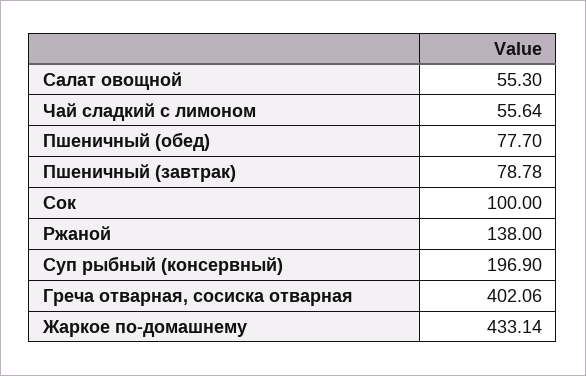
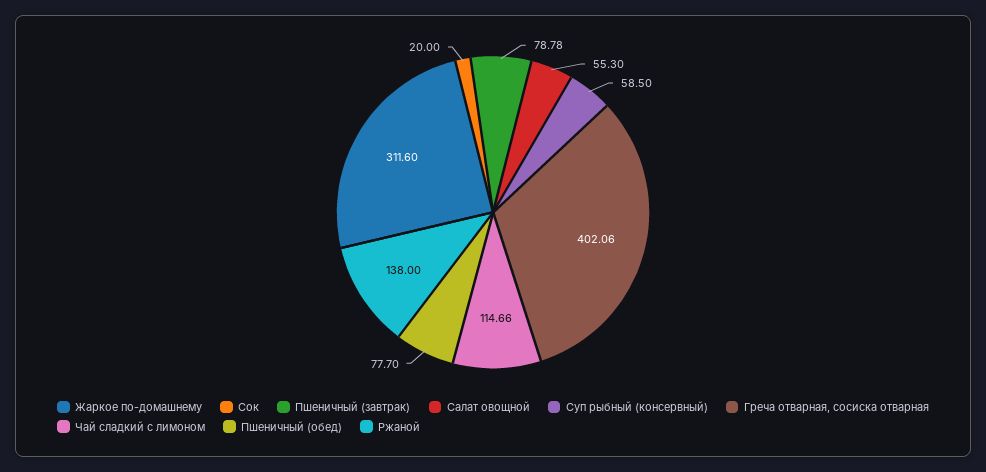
  {
    "Салат овощной": 55.3,
-   "Чай сладкий с лимоном": 55.64,
+   "Чай сладкий с лимоном": 114.66,
    "Пшеничный (обед)": 77.7,
    "Пшеничный (завтрак)": 78.78,
-   "Сок": 100,
+   "Сок": 20,
    "Ржаной": 138,
-   "Суп рыбный (консервный)": 196.9,
+   "Суп рыбный (консервный)": 58.5,
    "Греча отварная, сосиска отварная": 402.06,
-   "Жаркое по-домашнему": 433.14
+   "Жаркое по-домашнему": 311.6
  }

